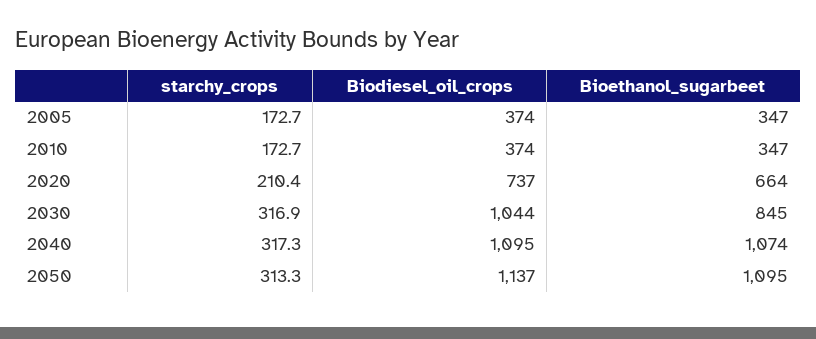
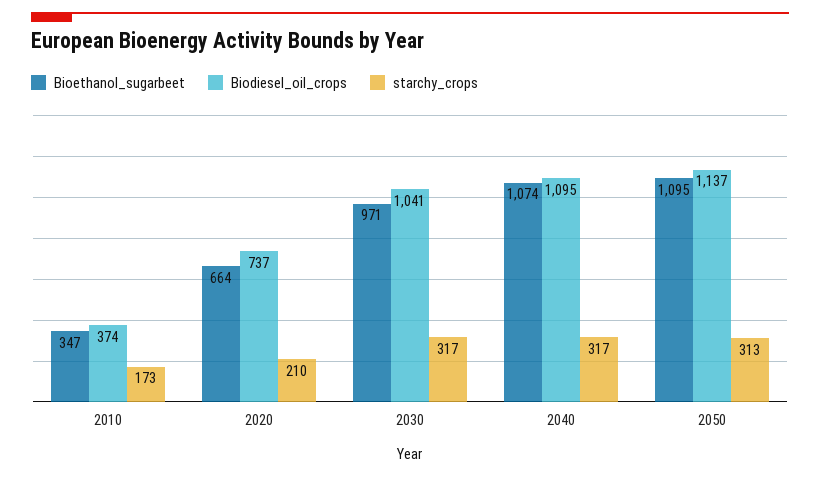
  {
    "starchy_crops": {
-     "2005": 172.7,
      "2010": 172.7,
      "2020": 210.4,
      "2030": 316.9,
      "2040": 317.3,
      "2050": 313.3
    },
    "Biodiesel_oil_crops": {
-     "2005": 374,
      "2010": 374,
      "2020": 737,
-     "2030": 1044,
+     "2030": 1041,
      "2040": 1095,
      "2050": 1137
    },
    "Bioethanol_sugarbeet": {
-     "2005": 347,
      "2010": 347,
      "2020": 664,
-     "2030": 845,
+     "2030": 971,
      "2040": 1074,
      "2050": 1095
    }
  }

